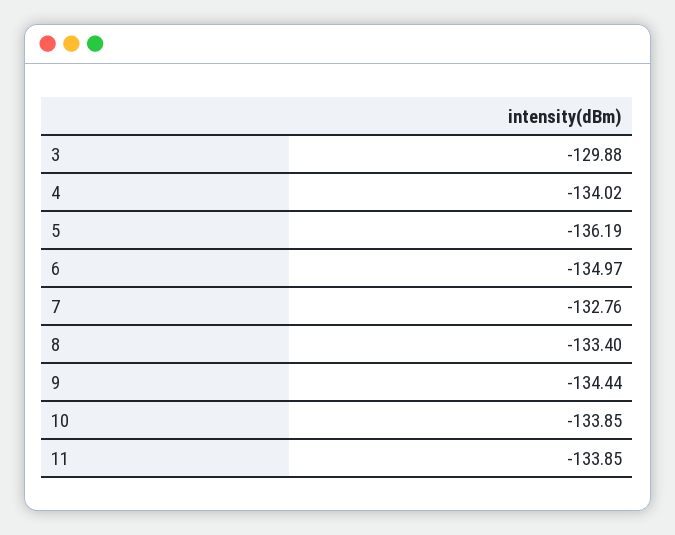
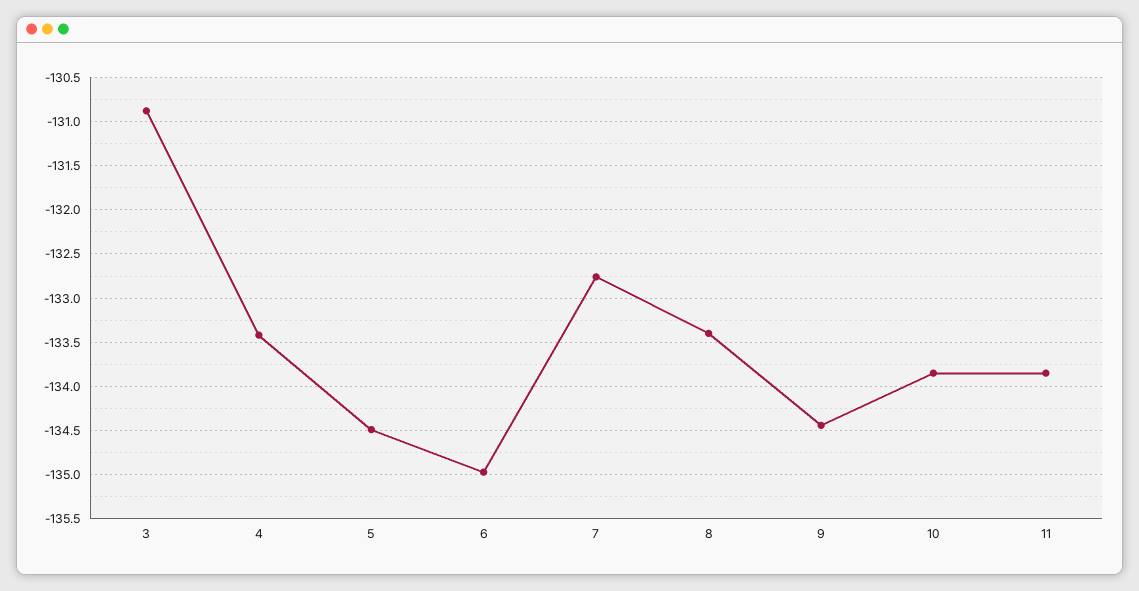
  {
-   "3": -129.88,
+   "3": -130.9,
-   "4": -134.02,
+   "4": -133.4,
-   "5": -136.19,
+   "5": -134.5,
    "6": -134.97,
    "7": -132.76,
    "8": -133.4,
    "9": -134.44,
    "10": -133.85,
    "11": -133.85
  }

